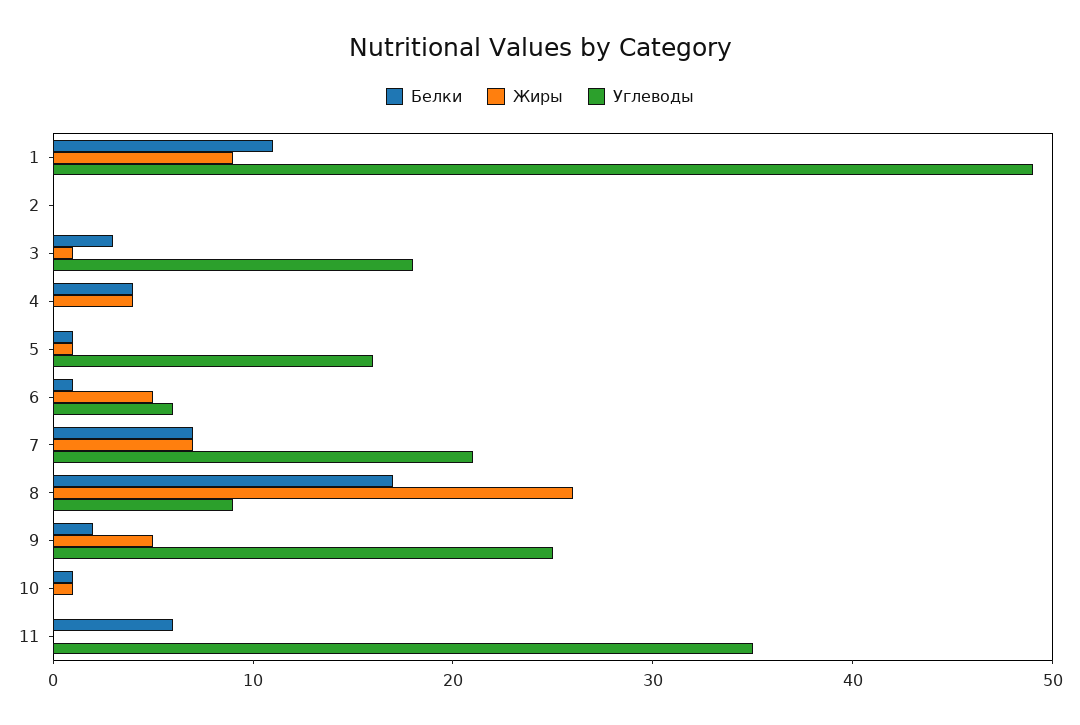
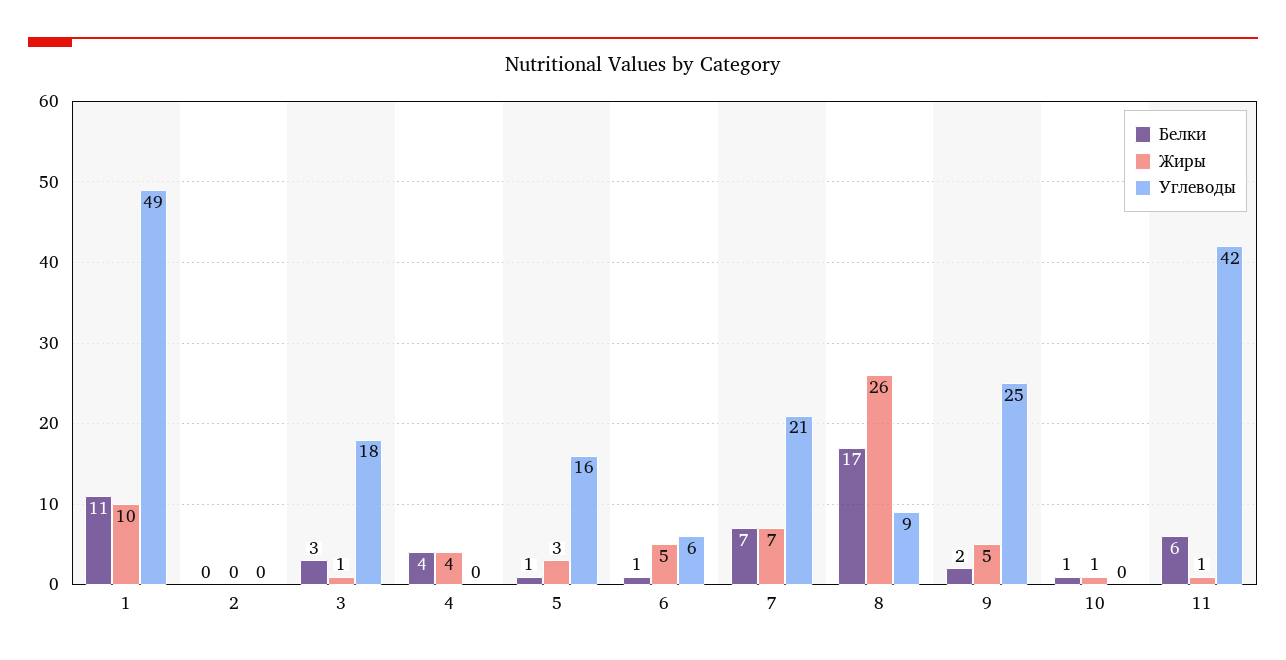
  {
    "Белки": {
      "1": 11,
      "2": 0,
      "3": 3,
      "4": 4,
      "5": 1,
      "6": 1,
      "7": 7,
      "8": 17,
      "9": 2,
      "10": 1,
      "11": 6
    },
    "Жиры": {
-     "1": 9,
+     "1": 10,
      "2": 0,
      "3": 1,
      "4": 4,
-     "5": 1,
+     "5": 3,
      "6": 5,
      "7": 7,
      "8": 26,
      "9": 5,
      "10": 1,
-     "11": 0
+     "11": 1
    },
    "Углеводы": {
      "1": 49,
      "2": 0,
      "3": 18,
      "4": 0,
      "5": 16,
      "6": 6,
      "7": 21,
      "8": 9,
      "9": 25,
      "10": 0,
-     "11": 35
+     "11": 42
    }
  }

